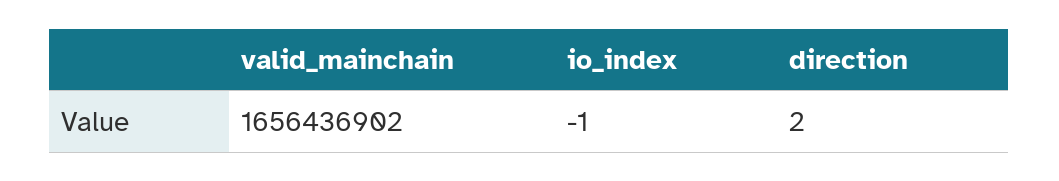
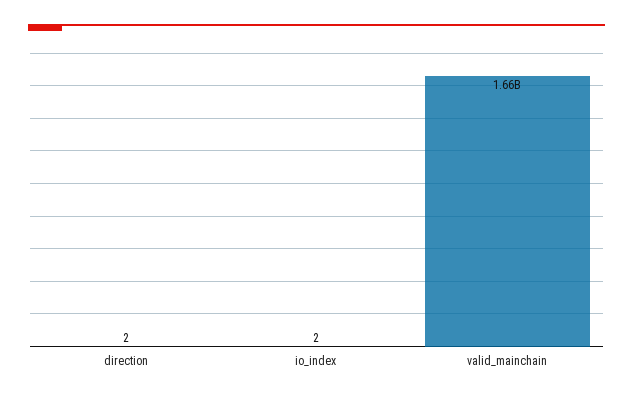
  {
    "valid_mainchain": 1656436902,
-   "io_index": -1,
+   "io_index": 2,
    "direction": 2
  }

